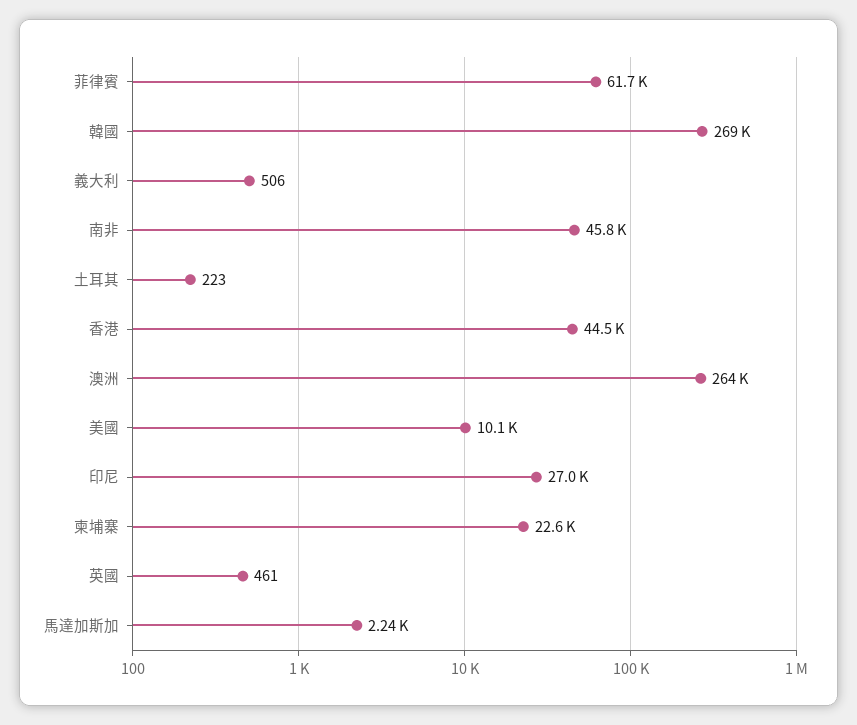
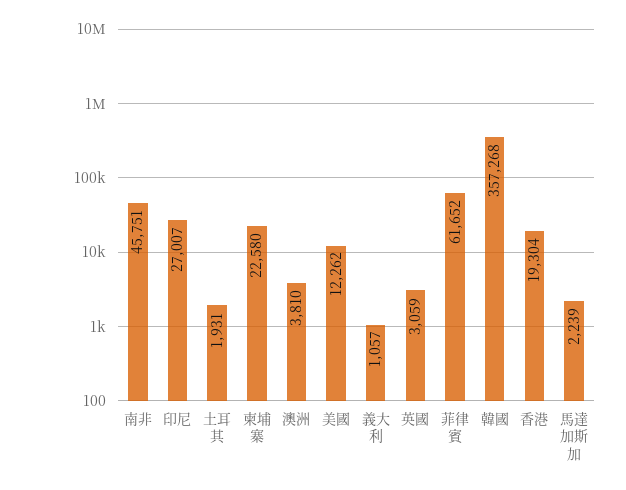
  {
    "菲律賓": 61652,
-   "韓國": 269000,
+   "韓國": 357268,
-   "義大利": 506,
+   "義大利": 1057,
    "南非": 45751,
-   "土耳其": 223,
+   "土耳其": 1931,
-   "香港": 44500,
+   "香港": 19304,
-   "澳洲": 264000,
+   "澳洲": 3810,
-   "美國": 10100,
+   "美國": 12262,
    "印尼": 27007,
    "柬埔寨": 22580,
-   "英國": 461,
+   "英國": 3059,
    "馬達加斯加": 2239
  }

